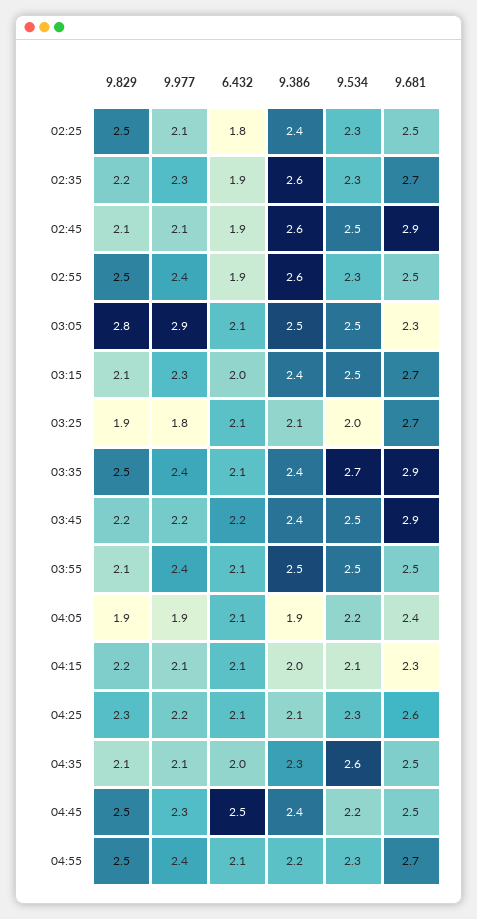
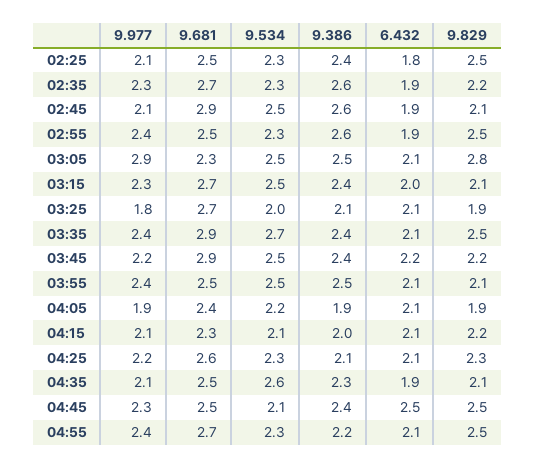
  {
    "9.829": {
      "02:25": 2.5,
      "02:35": 2.2,
      "02:45": 2.1,
      "02:55": 2.5,
      "03:05": 2.8,
      "03:15": 2.1,
      "03:25": 1.9,
      "03:35": 2.5,
      "03:45": 2.2,
      "03:55": 2.1,
      "04:05": 1.9,
      "04:15": 2.2,
      "04:25": 2.3,
      "04:35": 2.1,
      "04:45": 2.5,
      "04:55": 2.5
    },
    "9.977": {
      "02:25": 2.1,
      "02:35": 2.3,
      "02:45": 2.1,
      "02:55": 2.4,
      "03:05": 2.9,
      "03:15": 2.3,
      "03:25": 1.8,
      "03:35": 2.4,
      "03:45": 2.2,
      "03:55": 2.4,
      "04:05": 1.9,
      "04:15": 2.1,
      "04:25": 2.2,
      "04:35": 2.1,
      "04:45": 2.3,
      "04:55": 2.4
    },
    "6.432": {
      "02:25": 1.8,
      "02:35": 1.9,
      "02:45": 1.9,
      "02:55": 1.9,
      "03:05": 2.1,
      "03:15": 2,
      "03:25": 2.1,
      "03:35": 2.1,
      "03:45": 2.2,
      "03:55": 2.1,
      "04:05": 2.1,
      "04:15": 2.1,
      "04:25": 2.1,
-     "04:35": 2,
+     "04:35": 1.9,
      "04:45": 2.5,
      "04:55": 2.1
    },
    "9.386": {
      "02:25": 2.4,
      "02:35": 2.6,
      "02:45": 2.6,
      "02:55": 2.6,
      "03:05": 2.5,
      "03:15": 2.4,
      "03:25": 2.1,
      "03:35": 2.4,
      "03:45": 2.4,
      "03:55": 2.5,
      "04:05": 1.9,
      "04:15": 2,
      "04:25": 2.1,
      "04:35": 2.3,
      "04:45": 2.4,
      "04:55": 2.2
    },
    "9.534": {
      "02:25": 2.3,
      "02:35": 2.3,
      "02:45": 2.5,
      "02:55": 2.3,
      "03:05": 2.5,
      "03:15": 2.5,
      "03:25": 2,
      "03:35": 2.7,
      "03:45": 2.5,
      "03:55": 2.5,
      "04:05": 2.2,
      "04:15": 2.1,
      "04:25": 2.3,
      "04:35": 2.6,
-     "04:45": 2.2,
+     "04:45": 2.1,
      "04:55": 2.3
    },
    "9.681": {
      "02:25": 2.5,
      "02:35": 2.7,
      "02:45": 2.9,
      "02:55": 2.5,
      "03:05": 2.3,
      "03:15": 2.7,
      "03:25": 2.7,
      "03:35": 2.9,
      "03:45": 2.9,
      "03:55": 2.5,
      "04:05": 2.4,
      "04:15": 2.3,
      "04:25": 2.6,
      "04:35": 2.5,
      "04:45": 2.5,
      "04:55": 2.7
    }
  }

